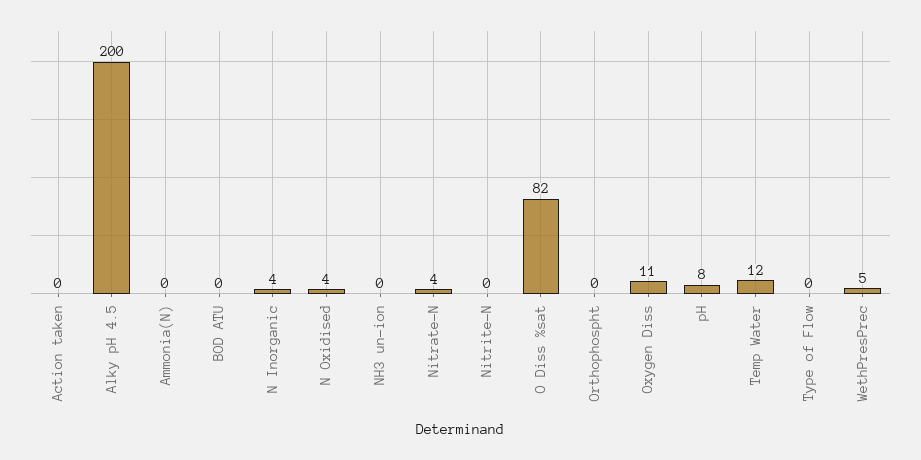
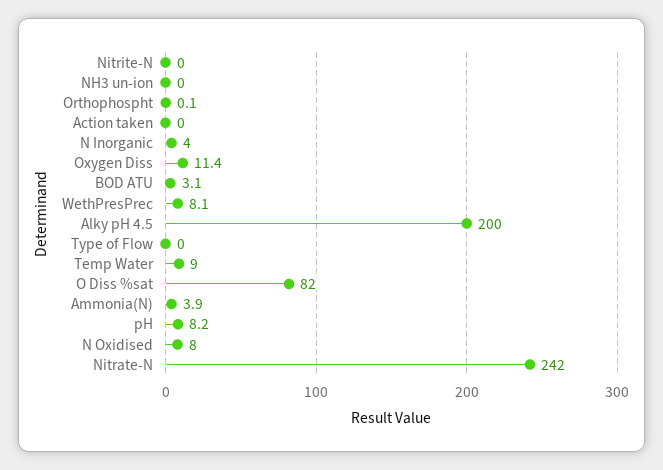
  {
    "Action taken": 0,
    "Alky pH 4.5": 200,
-   "Ammonia(N)": 0,
+   "Ammonia(N)": 3.9,
-   "BOD ATU": 0,
+   "BOD ATU": 3.1,
    "N Inorganic": 4,
-   "N Oxidised": 4,
+   "N Oxidised": 8,
    "NH3 un-ion": 0,
-   "Nitrate-N": 4,
+   "Nitrate-N": 242,
    "Nitrite-N": 0,
    "O Diss %sat": 82,
    "Orthophospht": 0.1,
    "Oxygen Diss": 11.4,
    "pH": 8.2,
-   "Temp Water": 12,
+   "Temp Water": 9,
    "Type of Flow": 0,
-   "WethPresPrec": 5
+   "WethPresPrec": 8.1
  }

